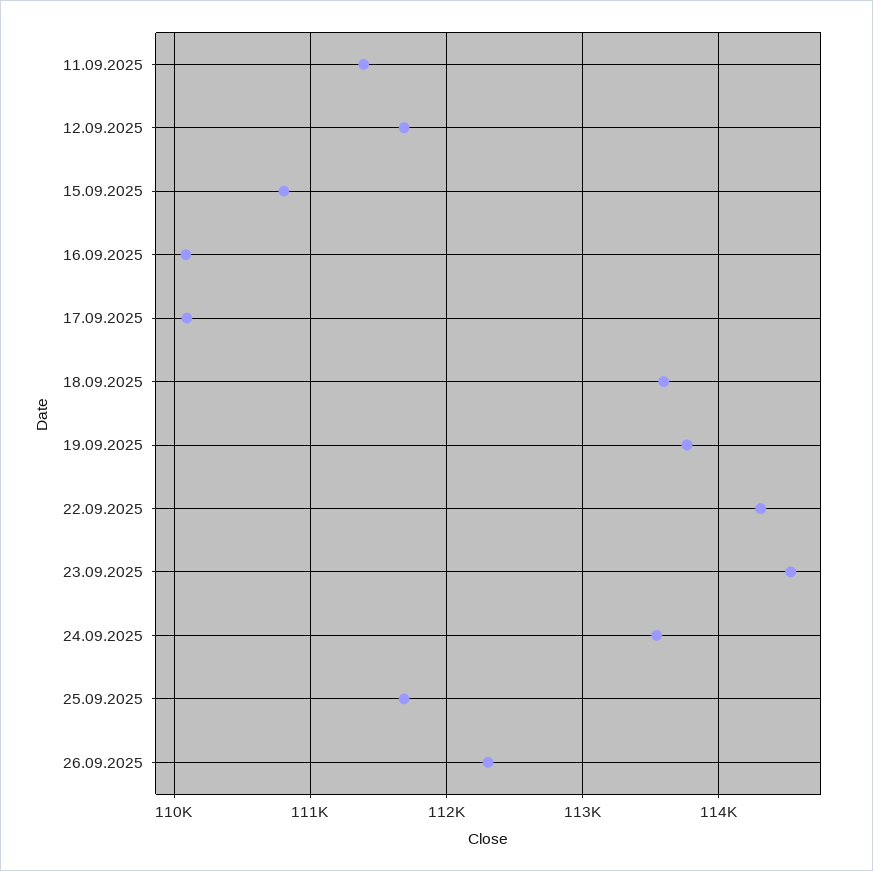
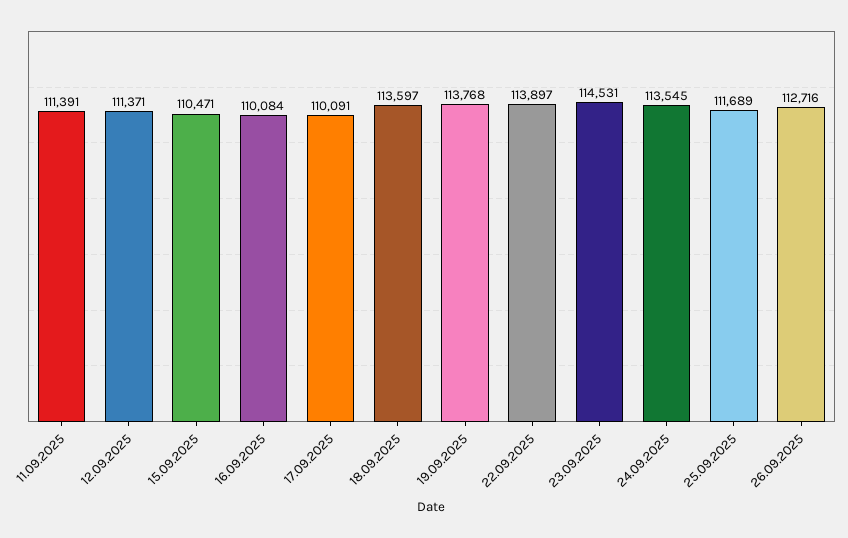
  {
    "11.09.2025": 111391,
-   "12.09.2025": 111700,
+   "12.09.2025": 111371,
-   "15.09.2025": 110800,
+   "15.09.2025": 110471,
    "16.09.2025": 110084,
    "17.09.2025": 110091,
    "18.09.2025": 113597,
    "19.09.2025": 113768,
-   "22.09.2025": 114300,
+   "22.09.2025": 113897,
    "23.09.2025": 114531,
    "24.09.2025": 113545,
    "25.09.2025": 111689,
-   "26.09.2025": 112300
+   "26.09.2025": 112716
  }

